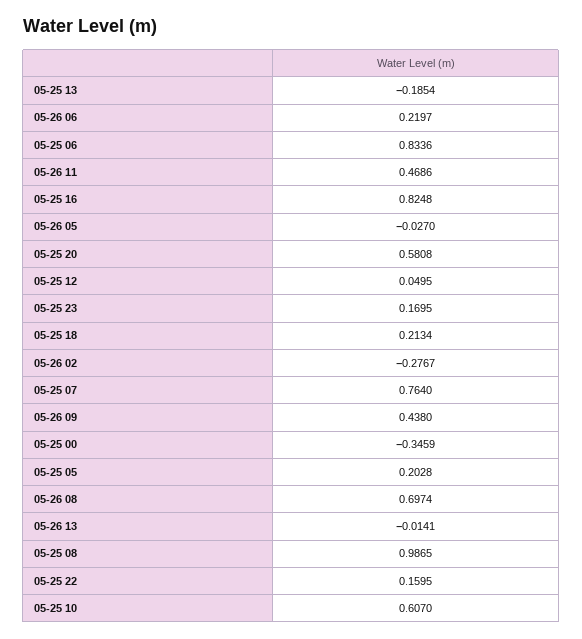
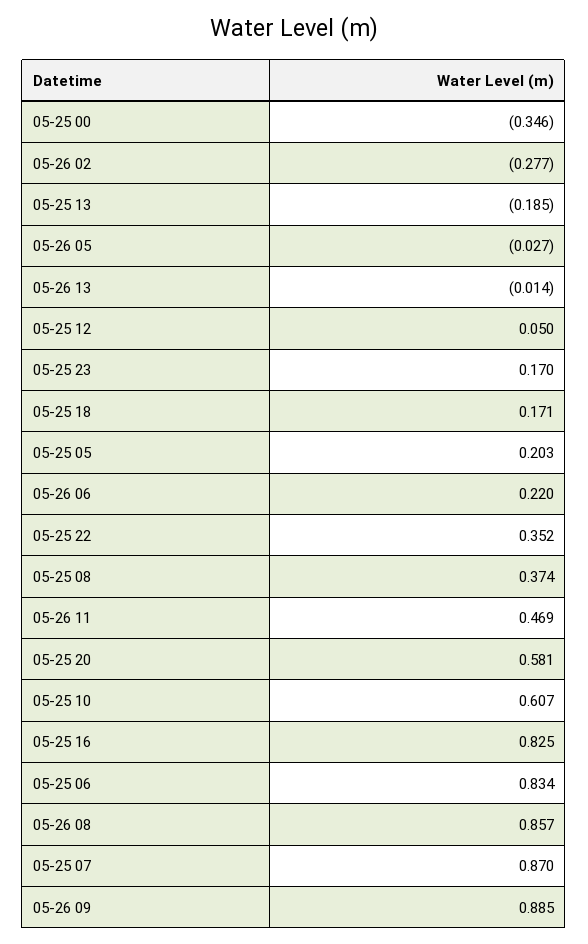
  {
    "05-25 13": -0.1854,
    "05-26 06": 0.2197,
    "05-25 06": 0.8336,
    "05-26 11": 0.4686,
    "05-25 16": 0.8248,
    "05-26 05": -0.027,
    "05-25 20": 0.5808,
    "05-25 12": 0.0495,
    "05-25 23": 0.1695,
-   "05-25 18": 0.2134,
+   "05-25 18": 0.171,
    "05-26 02": -0.2767,
-   "05-25 07": 0.764,
+   "05-25 07": 0.87,
-   "05-26 09": 0.438,
+   "05-26 09": 0.885,
    "05-25 00": -0.3459,
    "05-25 05": 0.2028,
-   "05-26 08": 0.6974,
+   "05-26 08": 0.857,
    "05-26 13": -0.0141,
-   "05-25 08": 0.9865,
+   "05-25 08": 0.374,
-   "05-25 22": 0.1595,
+   "05-25 22": 0.352,
    "05-25 10": 0.607
  }

